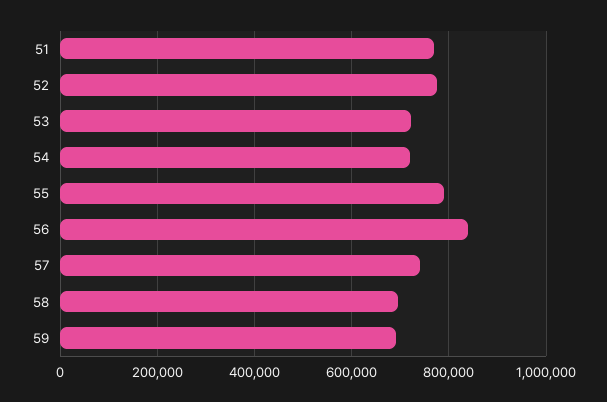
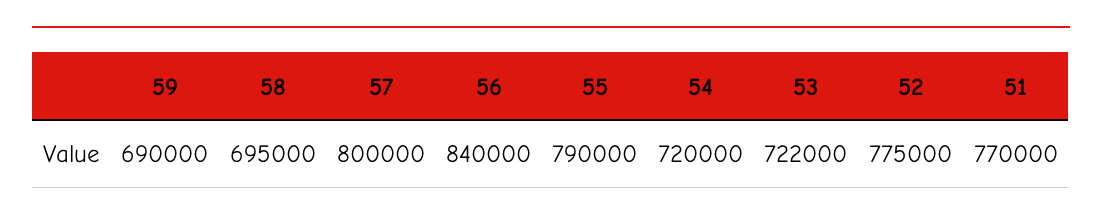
  {
    "51": 770000,
    "52": 775000,
    "53": 722000,
    "54": 720000,
    "55": 790000,
    "56": 840000,
-   "57": 740000,
+   "57": 800000,
    "58": 695000,
    "59": 690000
  }

